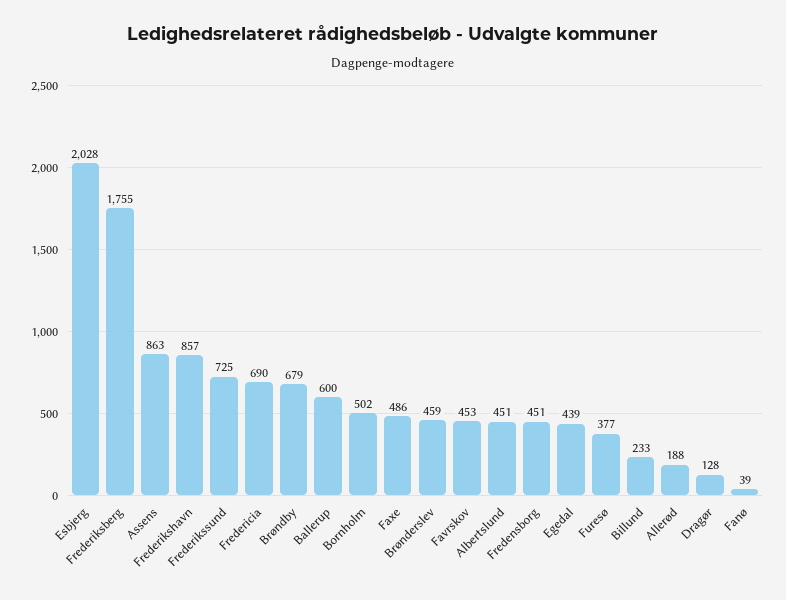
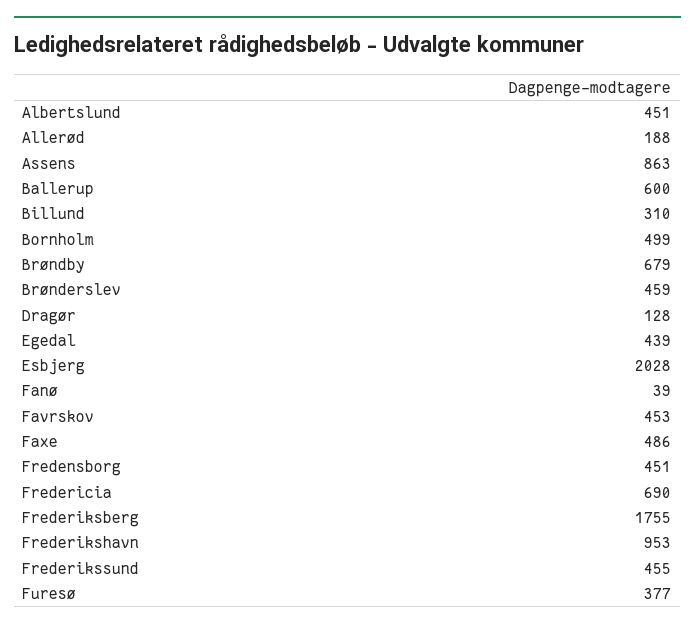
  {
    "Esbjerg": 2028,
    "Frederiksberg": 1755,
    "Assens": 863,
-   "Frederikshavn": 857,
+   "Frederikshavn": 953,
-   "Frederikssund": 725,
+   "Frederikssund": 455,
    "Fredericia": 690,
    "Brøndby": 679,
    "Ballerup": 600,
-   "Bornholm": 502,
+   "Bornholm": 499,
    "Faxe": 486,
    "Brønderslev": 459,
    "Favrskov": 453,
    "Albertslund": 451,
    "Fredensborg": 451,
    "Egedal": 439,
    "Furesø": 377,
-   "Billund": 233,
+   "Billund": 310,
    "Allerød": 188,
    "Dragør": 128,
    "Fanø": 39
  }

